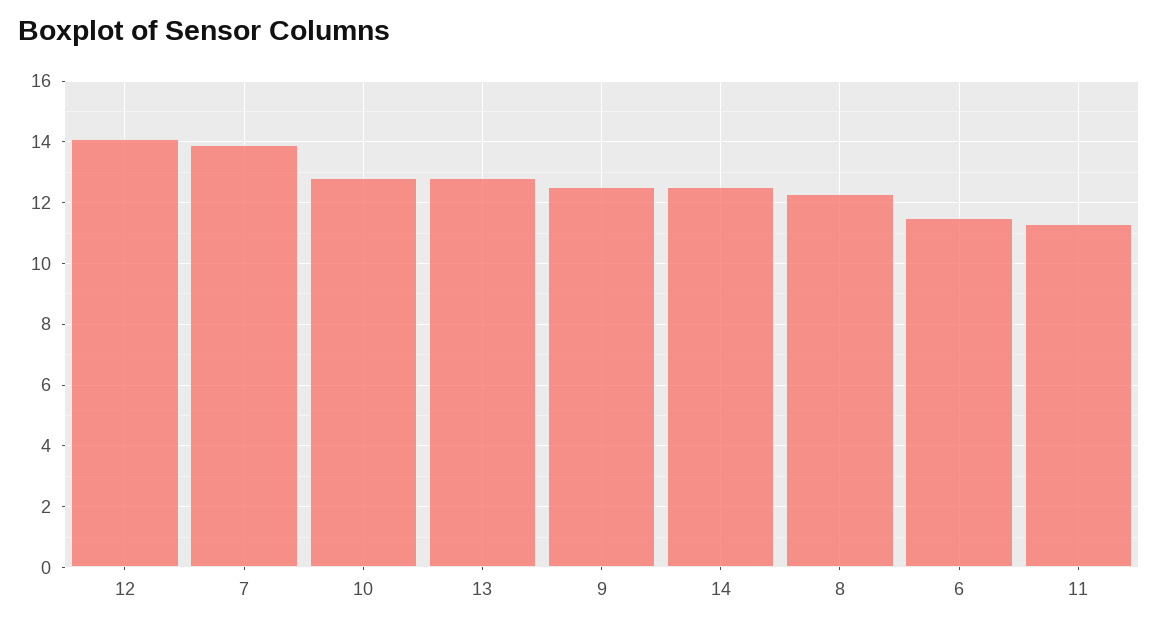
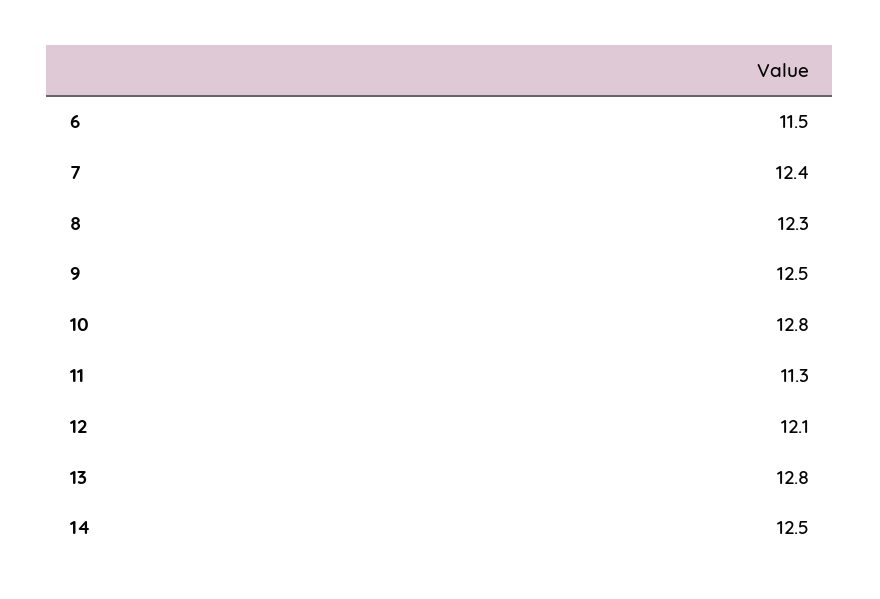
  {
-   "12": 14,
+   "12": 12.1,
-   "7": 14,
+   "7": 12.4,
    "10": 12.8,
    "13": 12.8,
    "9": 12.5,
    "14": 12.5,
    "8": 12.3,
    "6": 11.5,
    "11": 11.3
  }

